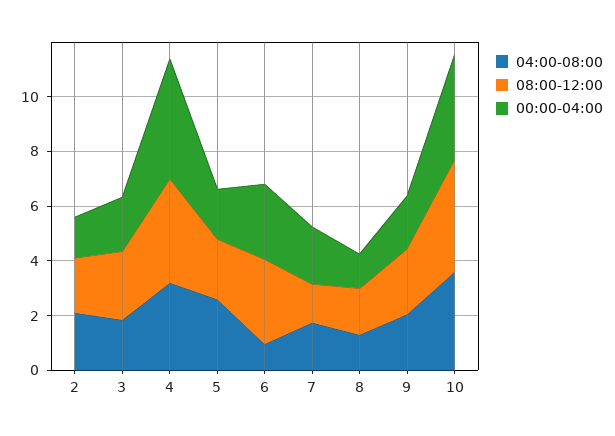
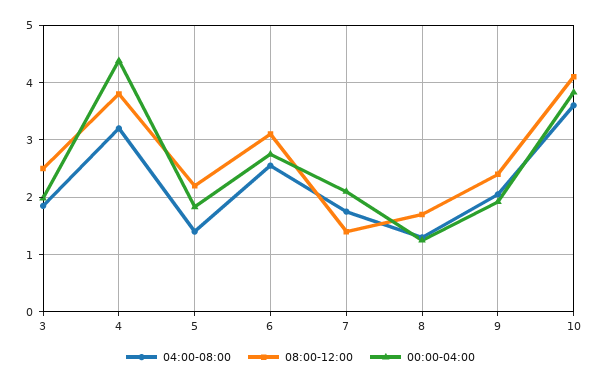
  {
    "04:00-08:00": {
-     "2": 2,
      "3": 1.8,
      "4": 3.2,
-     "5": 2.5,
+     "5": 1.4,
-     "6": 1,
+     "6": 2.6,
      "7": 1.8,
      "8": 1.4,
      "9": 2,
      "10": 3.6
    },
    "08:00-12:00": {
-     "2": 2,
      "3": 2.6,
      "4": 3.8,
      "5": 2.2,
      "6": 3.2,
      "7": 1.4,
      "8": 1.8,
      "9": 2.4,
      "10": 4.2
    },
    "00:00-04:00": {
-     "2": 1.5,
      "3": 2,
      "4": 4.4,
      "5": 1.8,
      "6": 2.8,
      "7": 2.2,
      "8": 1.2,
      "9": 2,
      "10": 3.8
    }
  }

